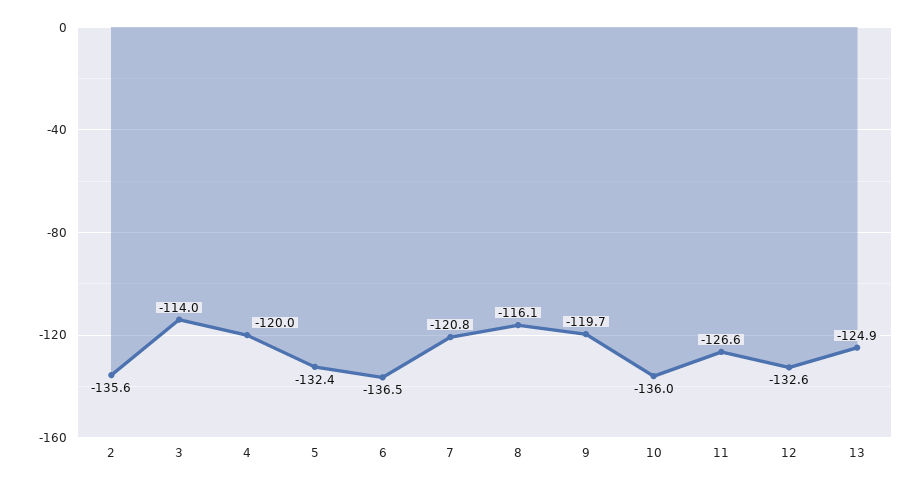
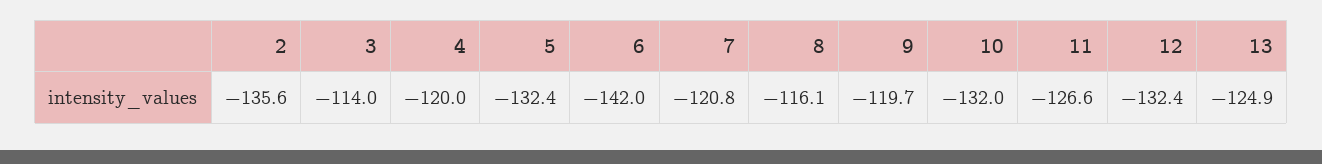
  {
    "2": -135.6,
    "3": -114,
    "4": -120,
    "5": -132.4,
-   "6": -136.5,
+   "6": -142,
    "7": -120.8,
    "8": -116.1,
    "9": -119.7,
-   "10": -136,
+   "10": -132,
    "11": -126.6,
-   "12": -132.6,
+   "12": -132.4,
    "13": -124.9
  }

